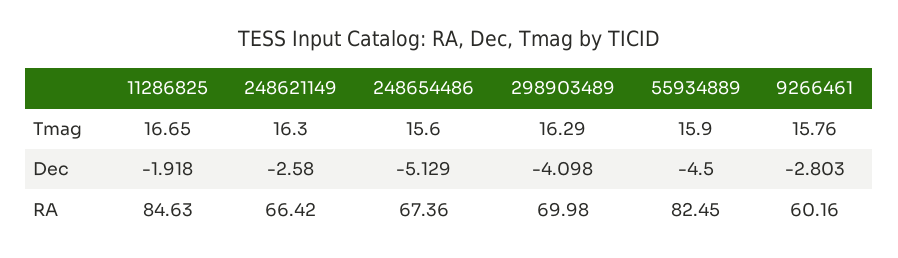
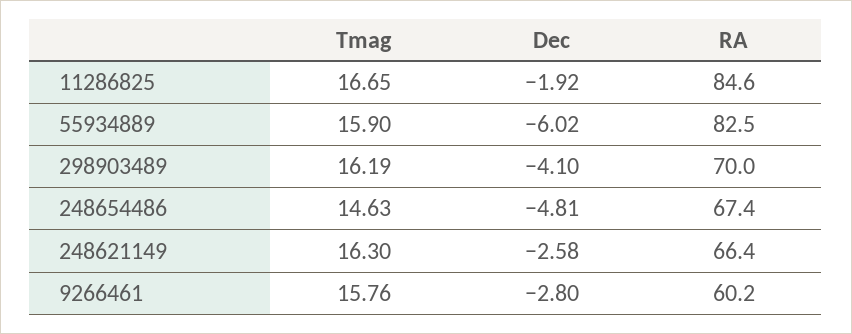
  {
    "11286825": {
      "Tmag": 16.65,
      "Dec": -1.918,
      "RA": 84.63
    },
    "248621149": {
      "Tmag": 16.3,
      "Dec": -2.58,
      "RA": 66.42
    },
    "248654486": {
-     "Tmag": 15.6,
+     "Tmag": 14.63,
-     "Dec": -5.129,
+     "Dec": -4.81,
      "RA": 67.36
    },
    "298903489": {
-     "Tmag": 16.29,
+     "Tmag": 16.19,
      "Dec": -4.098,
      "RA": 69.98
    },
    "55934889": {
      "Tmag": 15.9,
-     "Dec": -4.5,
+     "Dec": -6.02,
      "RA": 82.45
    },
    "9266461": {
      "Tmag": 15.76,
      "Dec": -2.803,
      "RA": 60.16
    }
  }

